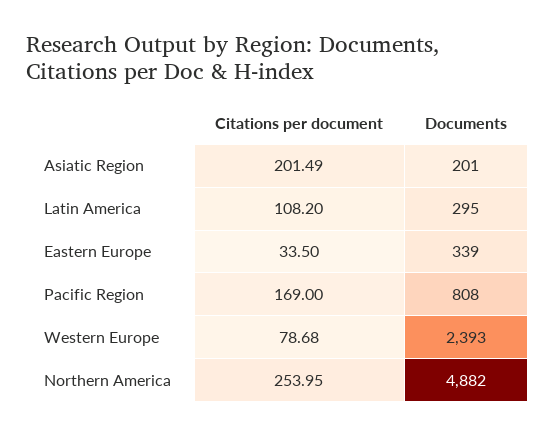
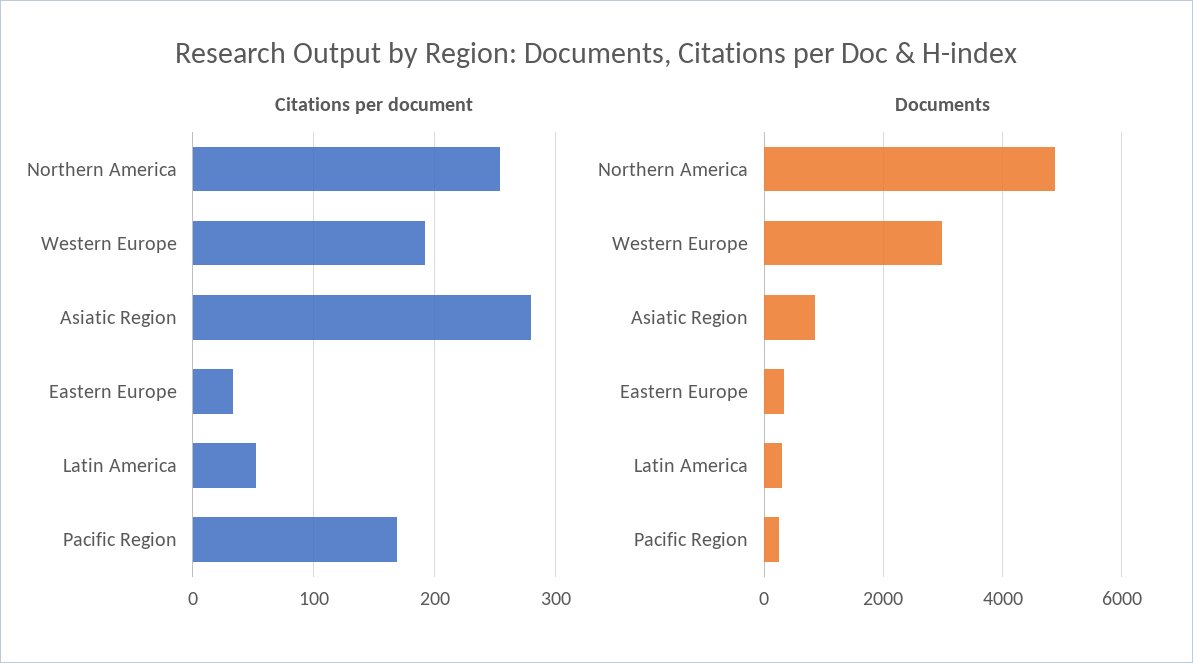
  {
    "Citations per document": {
-     "Asiatic Region": 201.49,
+     "Asiatic Region": 280,
-     "Latin America": 108.2,
+     "Latin America": 50,
      "Eastern Europe": 33.5,
      "Pacific Region": 169,
-     "Western Europe": 78.68,
+     "Western Europe": 190,
      "Northern America": 253.95
    },
    "Documents": {
-     "Asiatic Region": 201,
+     "Asiatic Region": 800,
      "Latin America": 295,
      "Eastern Europe": 339,
-     "Pacific Region": 808,
+     "Pacific Region": 200,
-     "Western Europe": 2393,
+     "Western Europe": 3000,
      "Northern America": 4882
    }
  }

